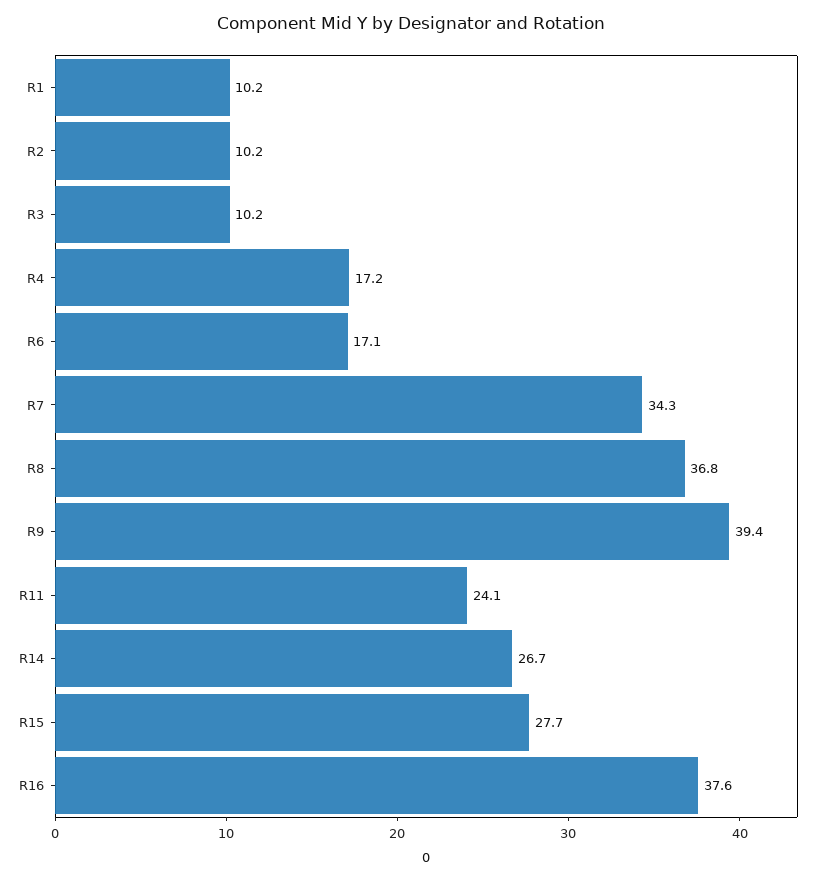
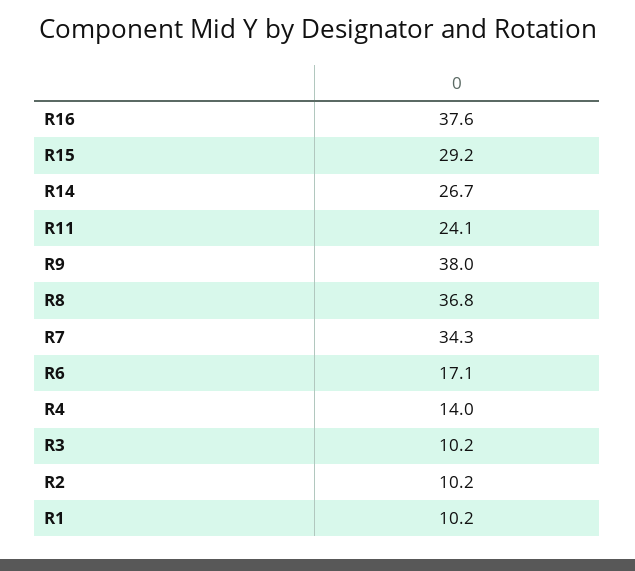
  {
    "R1": 10.2,
    "R2": 10.2,
    "R3": 10.2,
-   "R4": 17.2,
+   "R4": 14,
    "R6": 17.1,
    "R7": 34.3,
    "R8": 36.8,
-   "R9": 39.4,
+   "R9": 38,
    "R11": 24.1,
    "R14": 26.7,
-   "R15": 27.7,
+   "R15": 29.2,
    "R16": 37.6
  }

